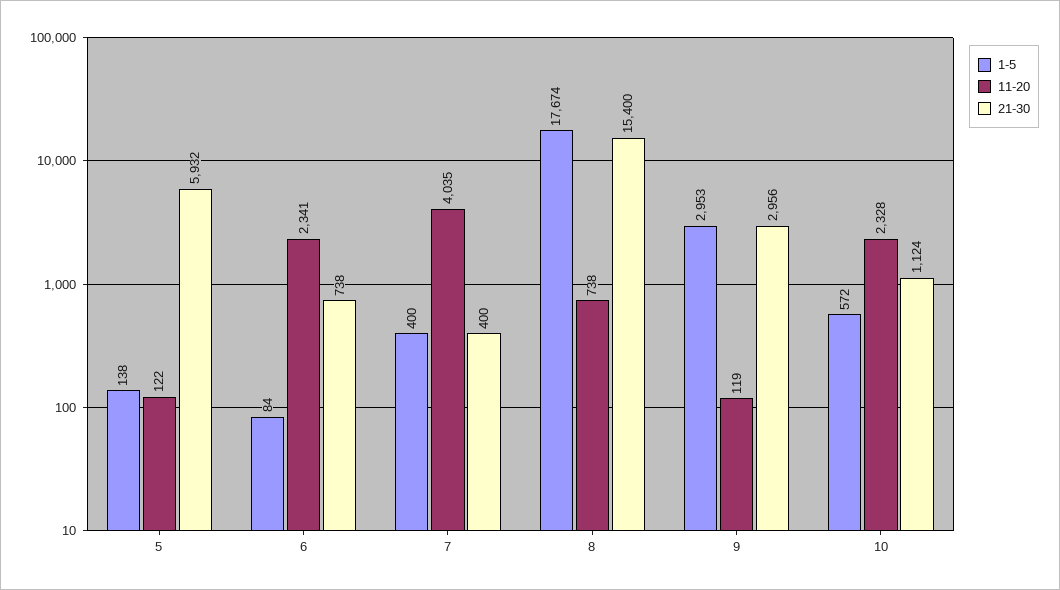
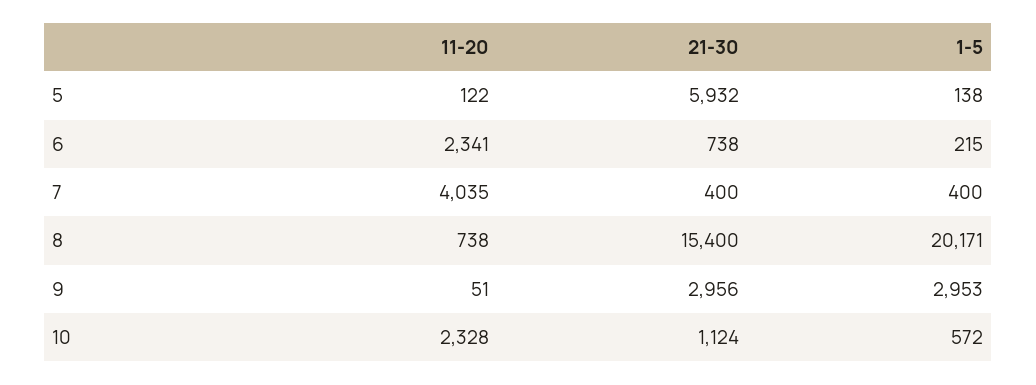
  {
    "1-5": {
      "5": 138,
-     "6": 84,
+     "6": 215,
      "7": 400,
-     "8": 17674,
+     "8": 20171,
      "9": 2953,
      "10": 572
    },
    "11-20": {
      "5": 122,
      "6": 2341,
      "7": 4035,
      "8": 738,
-     "9": 119,
+     "9": 51,
      "10": 2328
    },
    "21-30": {
      "5": 5932,
      "6": 738,
      "7": 400,
      "8": 15400,
      "9": 2956,
      "10": 1124
    }
  }

